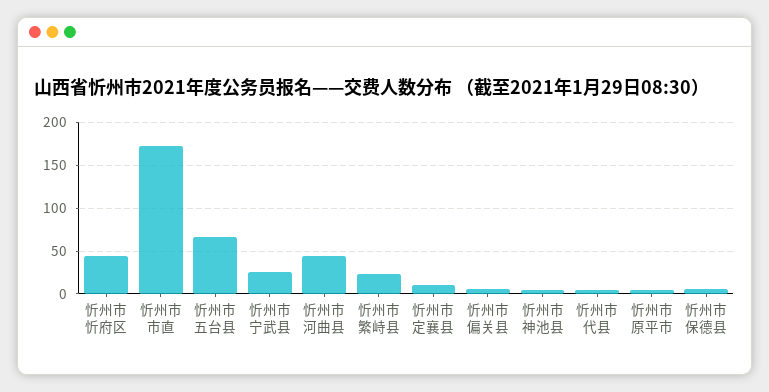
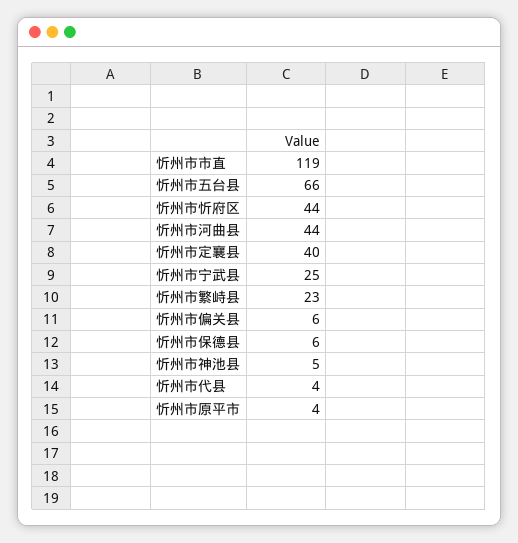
  {
    "忻州市忻府区": 44,
-   "忻州市市直": 170,
+   "忻州市市直": 119,
    "忻州市五台县": 66,
    "忻州市宁武县": 25,
    "忻州市河曲县": 44,
    "忻州市繁峙县": 23,
-   "忻州市定襄县": 10,
+   "忻州市定襄县": 40,
    "忻州市偏关县": 6,
    "忻州市神池县": 5,
    "忻州市代县": 4,
    "忻州市原平市": 4,
    "忻州市保德县": 6
  }

